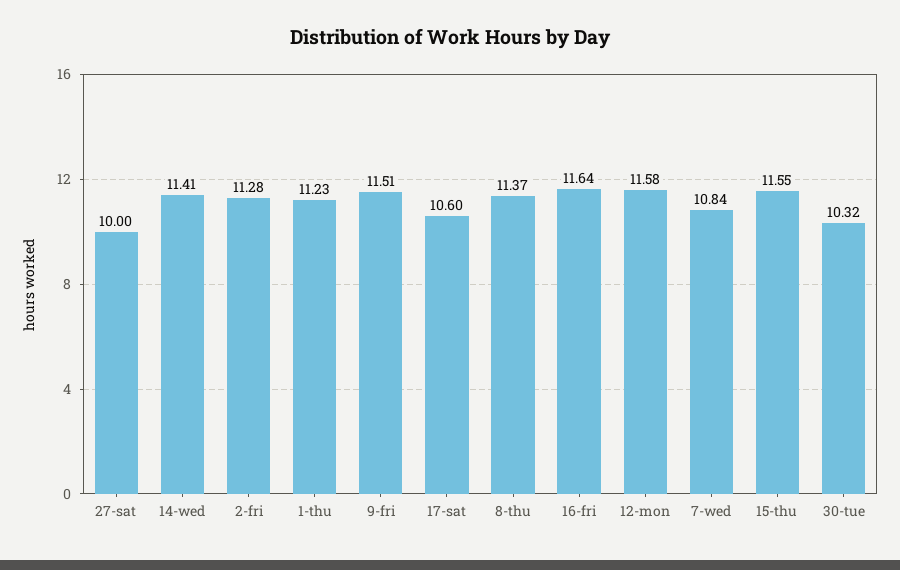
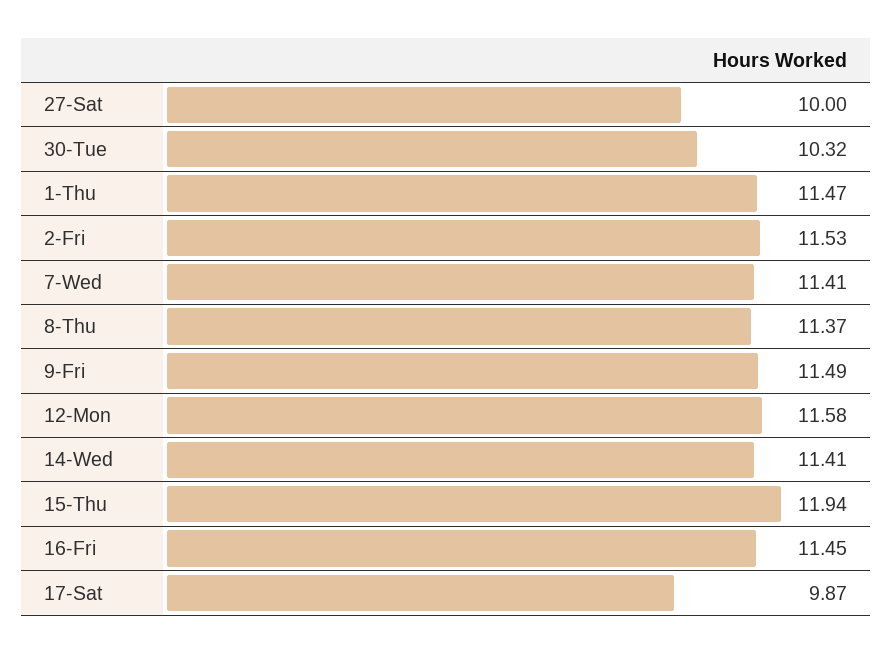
  {
    "27-sat": 10,
    "14-wed": 11.41,
-   "2-fri": 11.28,
+   "2-fri": 11.53,
-   "1-thu": 11.23,
+   "1-thu": 11.47,
-   "9-fri": 11.51,
+   "9-fri": 11.49,
-   "17-sat": 10.6,
+   "17-sat": 9.87,
    "8-thu": 11.37,
-   "16-fri": 11.64,
+   "16-fri": 11.45,
    "12-mon": 11.58,
-   "7-wed": 10.84,
+   "7-wed": 11.41,
-   "15-thu": 11.55,
+   "15-thu": 11.94,
    "30-tue": 10.32
  }

